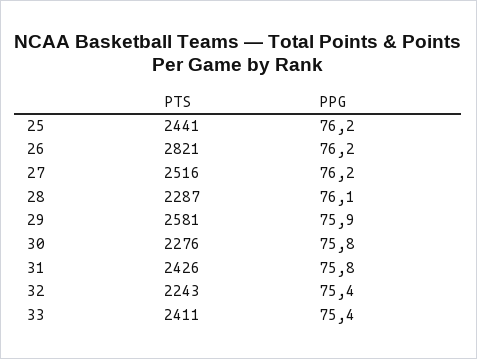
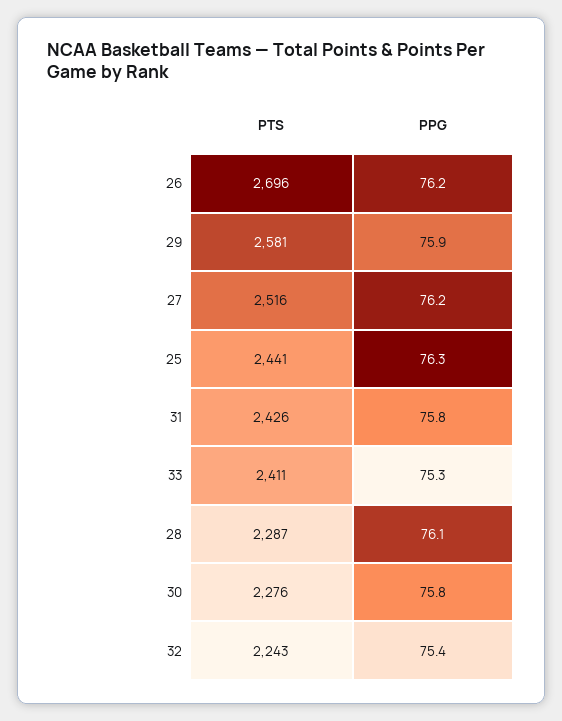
  {
    "PTS": {
      "25": 2441,
-     "26": 2821,
+     "26": 2696,
      "27": 2516,
      "28": 2287,
      "29": 2581,
      "30": 2276,
      "31": 2426,
      "32": 2243,
      "33": 2411
    },
    "PPG": {
-     "25": 76.2,
+     "25": 76.3,
      "26": 76.2,
      "27": 76.2,
      "28": 76.1,
      "29": 75.9,
      "30": 75.8,
      "31": 75.8,
      "32": 75.4,
-     "33": 75.4
+     "33": 75.3
    }
  }

